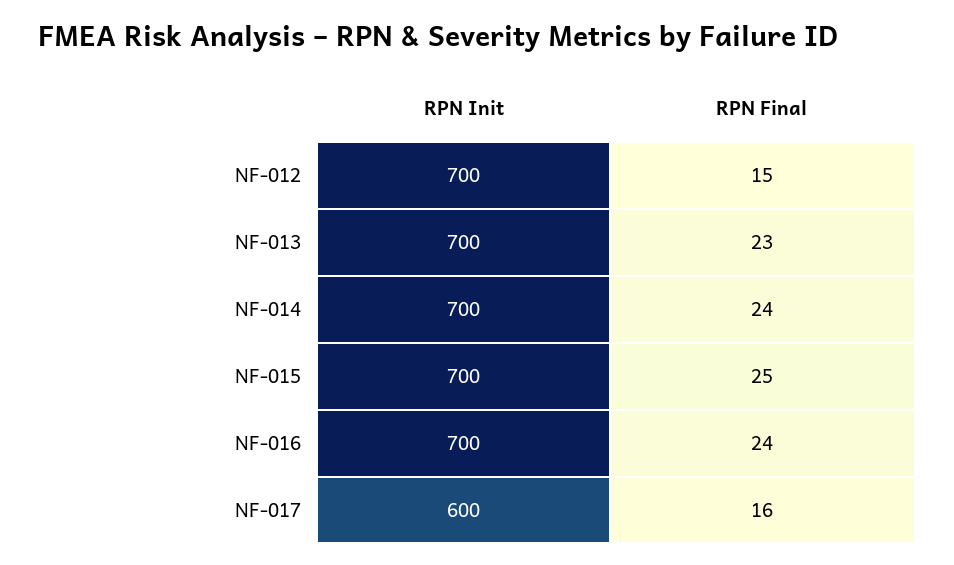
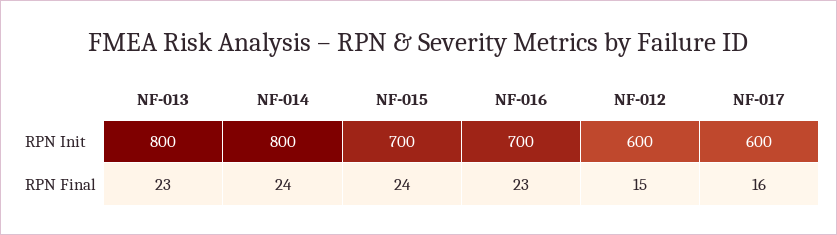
  {
    "RPN Init": {
-     "NF-012": 700,
+     "NF-012": 600,
-     "NF-013": 700,
+     "NF-013": 800,
-     "NF-014": 700,
+     "NF-014": 800,
      "NF-015": 700,
      "NF-016": 700,
      "NF-017": 600
    },
    "RPN Final": {
      "NF-012": 15,
      "NF-013": 23,
      "NF-014": 24,
-     "NF-015": 25,
+     "NF-015": 24,
-     "NF-016": 24,
+     "NF-016": 23,
      "NF-017": 16
    }
  }

